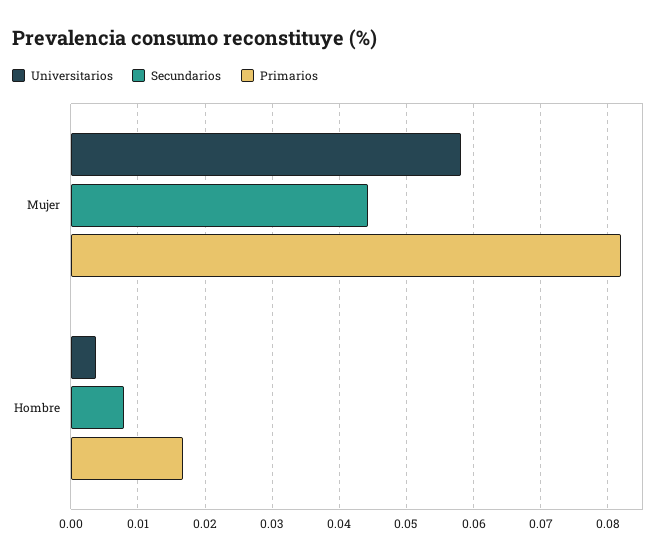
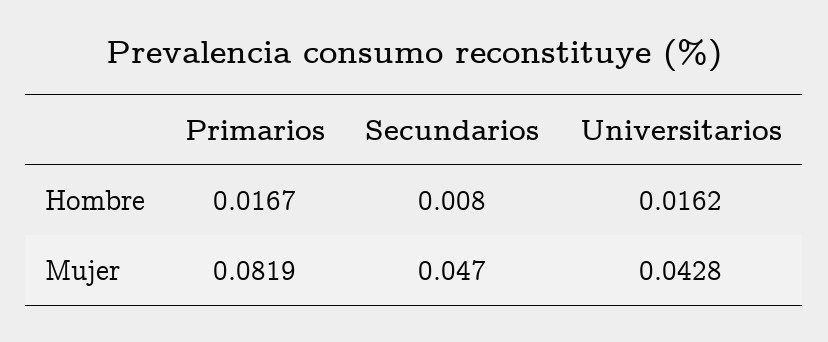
  {
    "Universitarios": {
-     "Mujer": 0.058,
+     "Mujer": 0.0428,
-     "Hombre": 0.004
+     "Hombre": 0.0162
    },
    "Secundarios": {
-     "Mujer": 0.044,
+     "Mujer": 0.047,
      "Hombre": 0.008
    },
    "Primarios": {
      "Mujer": 0.0819,
      "Hombre": 0.0167
    }
  }

